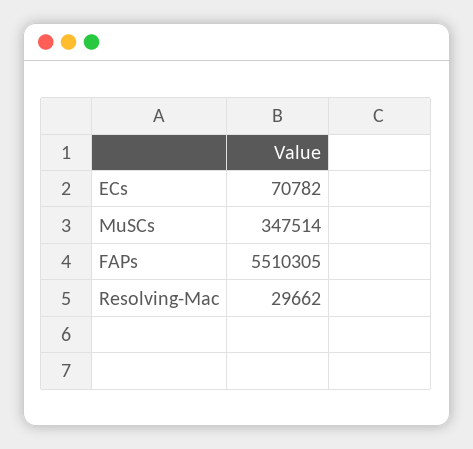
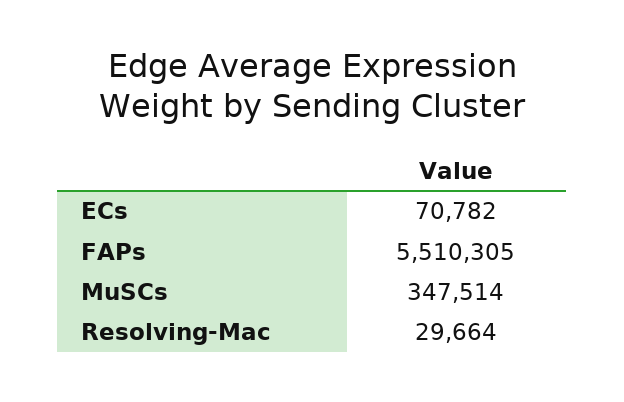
  {
    "ECs": 70782,
    "MuSCs": 347514,
    "FAPs": 5510305,
-   "Resolving-Mac": 29662
+   "Resolving-Mac": 29664
  }

